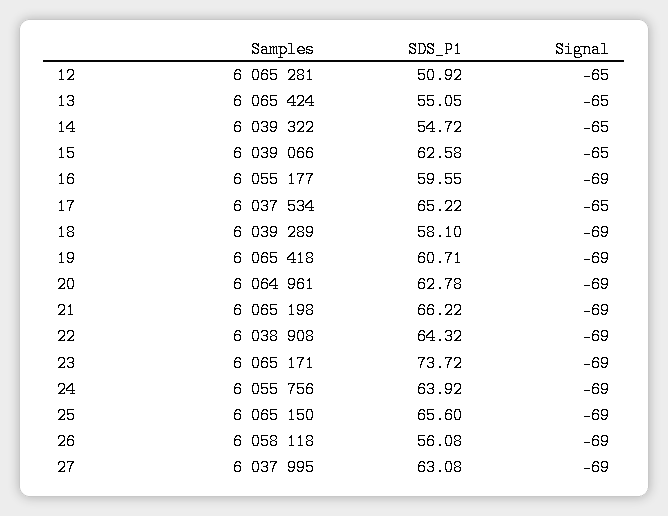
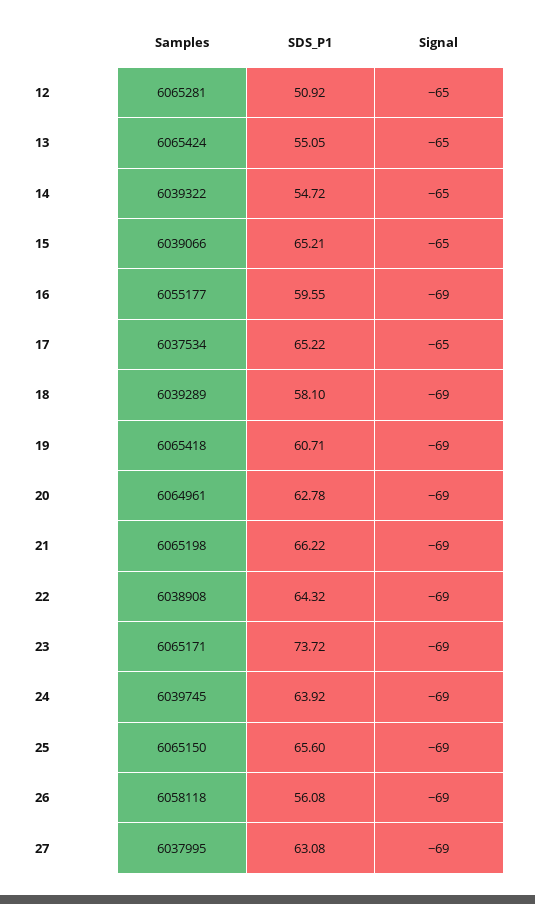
  {
    "Samples": {
      "12": 6065281,
      "13": 6065424,
      "14": 6039322,
      "15": 6039066,
      "16": 6055177,
      "17": 6037534,
      "18": 6039289,
      "19": 6065418,
      "20": 6064961,
      "21": 6065198,
      "22": 6038908,
      "23": 6065171,
-     "24": 6055756,
+     "24": 6039745,
      "25": 6065150,
      "26": 6058118,
      "27": 6037995
    },
    "SDS_P1": {
      "12": 50.92,
      "13": 55.05,
      "14": 54.72,
-     "15": 62.58,
+     "15": 65.21,
      "16": 59.55,
      "17": 65.22,
      "18": 58.1,
      "19": 60.71,
      "20": 62.78,
      "21": 66.22,
      "22": 64.32,
      "23": 73.72,
      "24": 63.92,
      "25": 65.6,
      "26": 56.08,
      "27": 63.08
    },
    "Signal": {
      "12": -65,
      "13": -65,
      "14": -65,
      "15": -65,
      "16": -69,
      "17": -65,
      "18": -69,
      "19": -69,
      "20": -69,
      "21": -69,
      "22": -69,
      "23": -69,
      "24": -69,
      "25": -69,
      "26": -69,
      "27": -69
    }
  }

